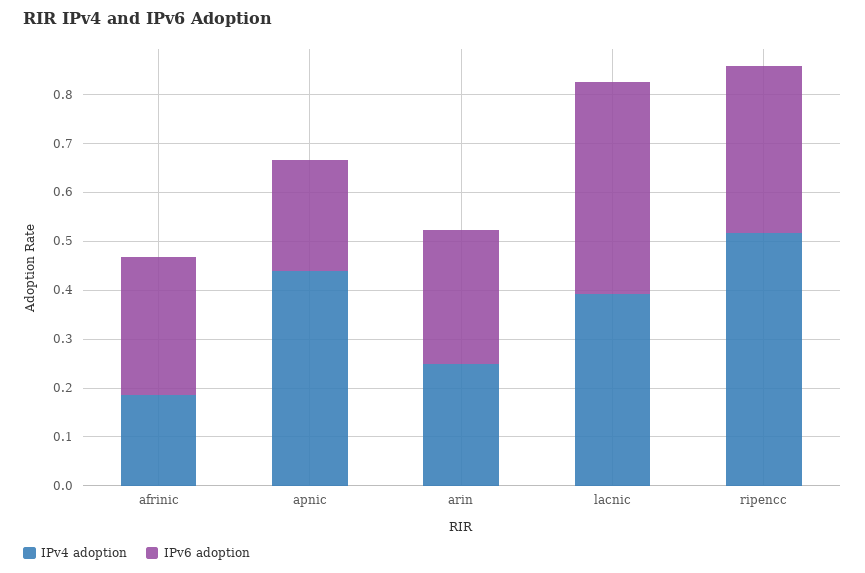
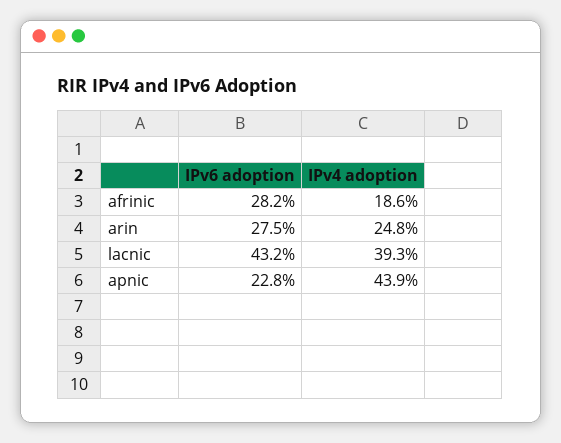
  {
    "IPv4 adoption": {
      "afrinic": 0.186,
      "apnic": 0.439,
      "arin": 0.248,
-     "lacnic": 0.393,
+     "lacnic": 0.393
-     "ripencc": 0.52
    },
    "IPv6 adoption": {
      "afrinic": 0.282,
      "apnic": 0.228,
      "arin": 0.275,
-     "lacnic": 0.432,
+     "lacnic": 0.432
-     "ripencc": 0.34
    }
  }

